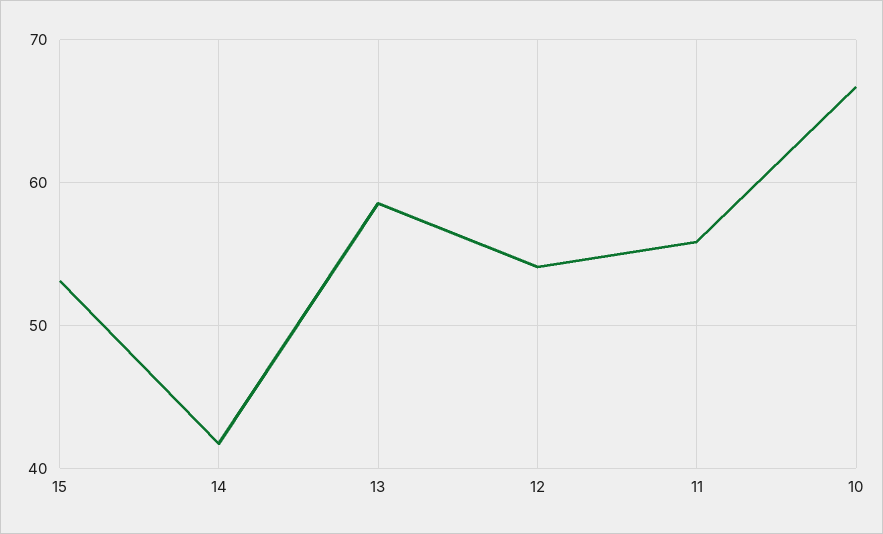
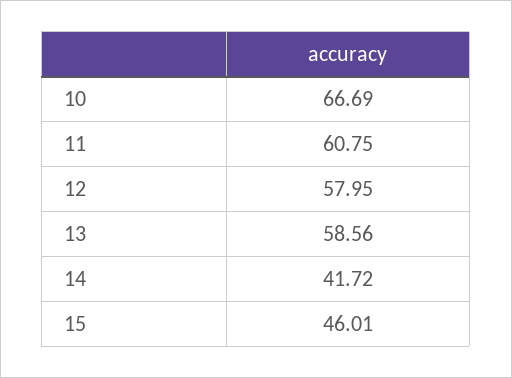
  {
-   "15": 53,
+   "15": 46.01,
    "14": 41.72,
    "13": 58.56,
-   "12": 54,
+   "12": 57.95,
-   "11": 56,
+   "11": 60.75,
    "10": 66.69
  }

